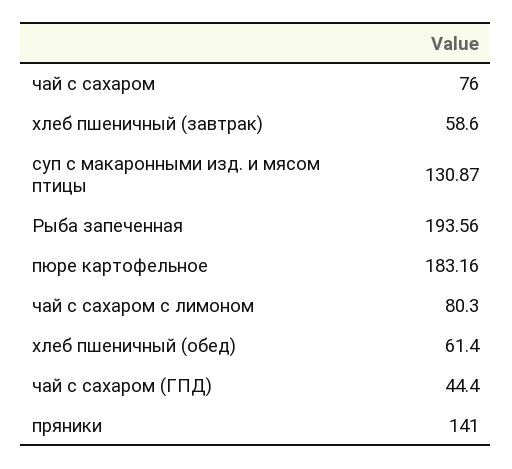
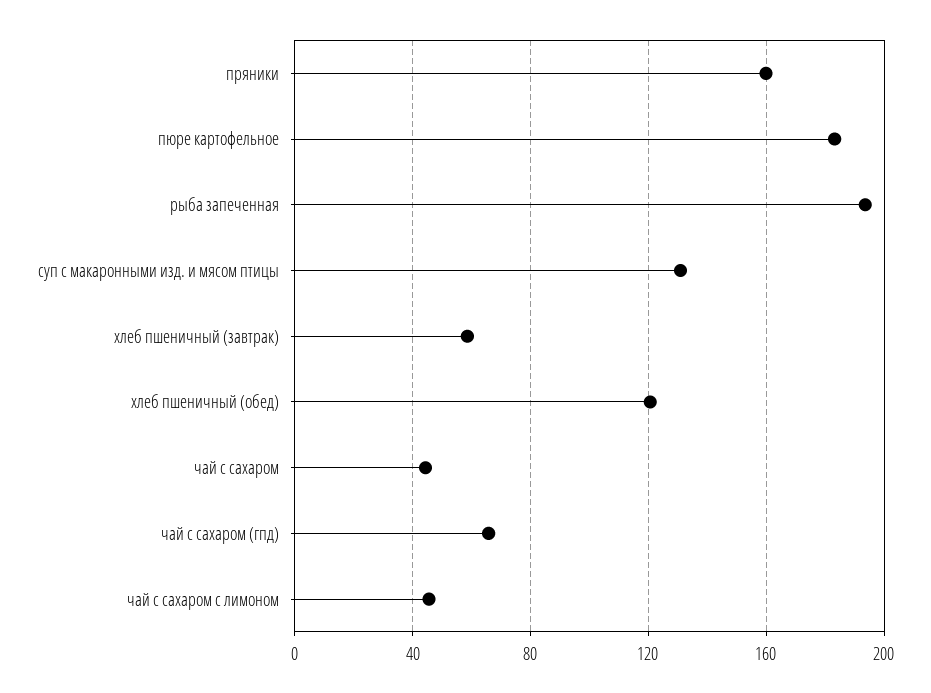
  {
-   "чай с сахаром": 76,
+   "чай с сахаром": 45,
    "хлеб пшеничный (завтрак)": 58.6,
    "суп с макаронными изд. и мясом птицы": 130.87,
    "Рыба запеченная": 193.56,
    "пюре картофельное": 183.16,
-   "чай с сахаром с лимоном": 80.3,
+   "чай с сахаром с лимоном": 45,
-   "хлеб пшеничный (обед)": 61.4,
+   "хлеб пшеничный (обед)": 120,
-   "чай с сахаром (ГПД)": 44.4,
+   "чай с сахаром (ГПД)": 65,
-   "пряники": 141
+   "пряники": 160
  }

